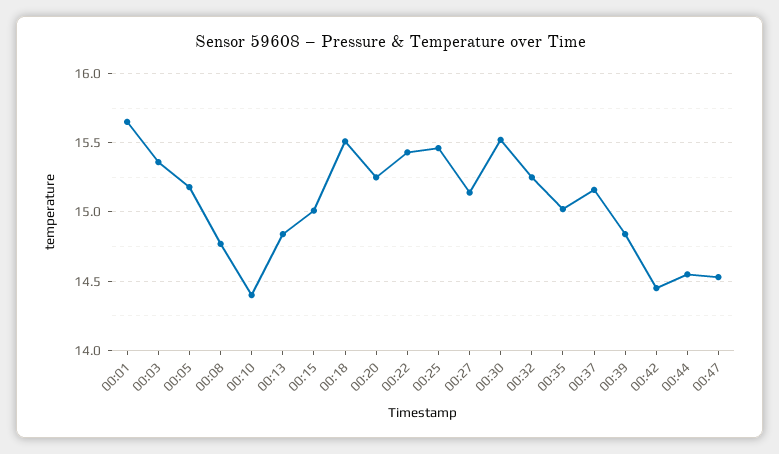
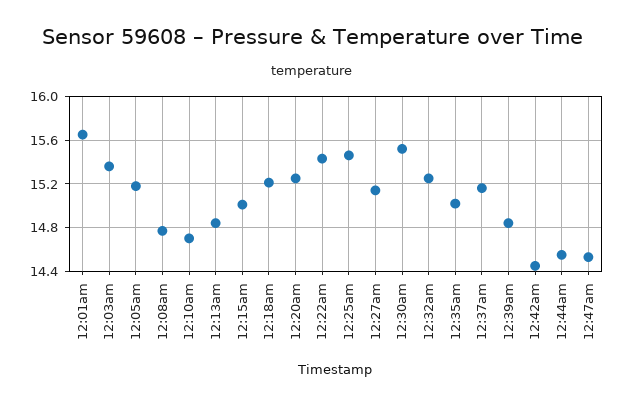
  {
    "00:01": 15.65,
    "00:03": 15.35,
    "00:05": 15.2,
    "00:08": 14.75,
-   "00:10": 14.4,
+   "00:10": 14.7,
    "00:13": 14.85,
    "00:15": 15,
-   "00:18": 15.5,
+   "00:18": 15.2,
    "00:20": 15.25,
    "00:22": 15.45,
    "00:25": 15.45,
    "00:27": 15.15,
    "00:30": 15.5,
    "00:32": 15.25,
    "00:35": 15,
    "00:37": 15.15,
    "00:39": 14.85,
    "00:42": 14.45,
    "00:44": 14.55,
    "00:47": 14.55
  }

